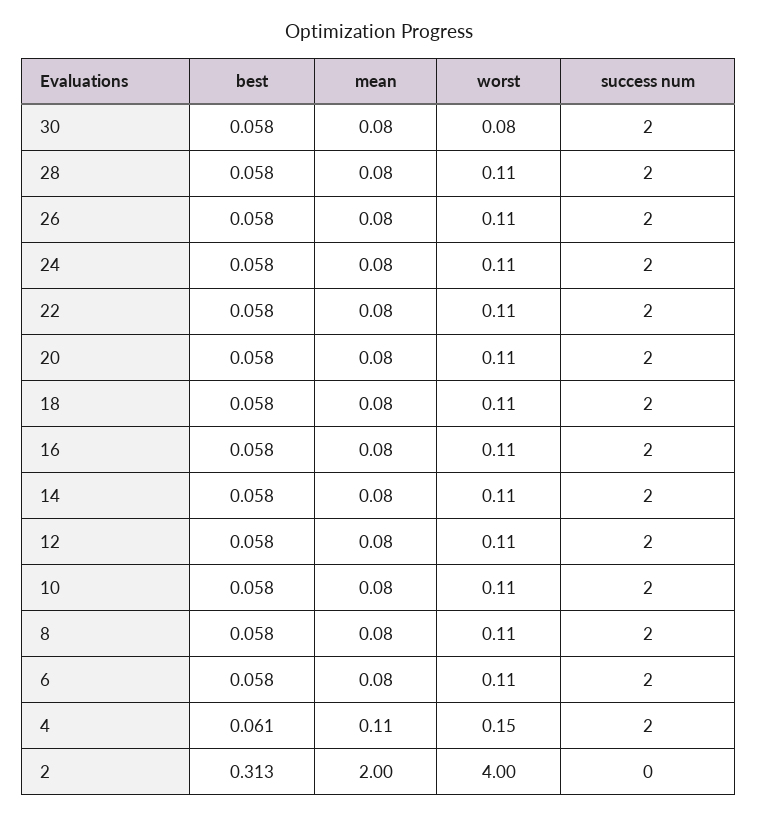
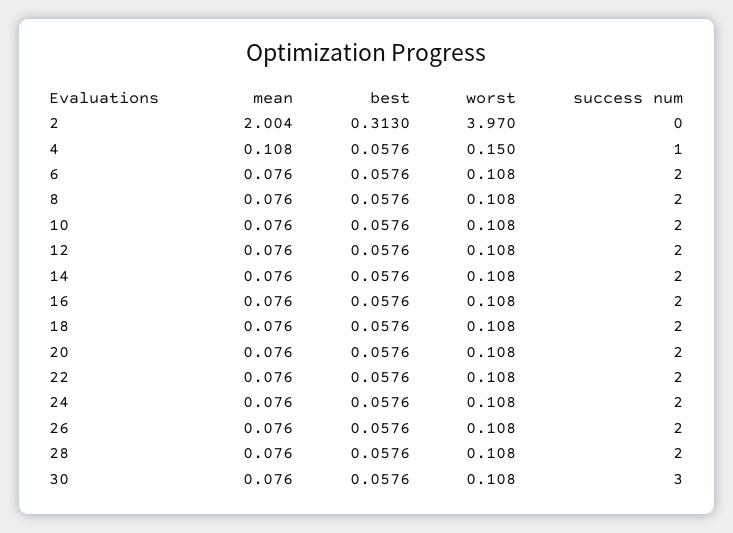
  {
    "best": {
      "30": 0.0576,
      "28": 0.0576,
      "26": 0.0576,
      "24": 0.0576,
      "22": 0.0576,
      "20": 0.0576,
      "18": 0.0576,
      "16": 0.0576,
      "14": 0.0576,
      "12": 0.0576,
      "10": 0.0576,
      "8": 0.0576,
      "6": 0.0576,
-     "4": 0.061,
+     "4": 0.0576,
      "2": 0.313
    },
    "mean": {
      "30": 0.076,
      "28": 0.076,
      "26": 0.076,
      "24": 0.076,
      "22": 0.076,
      "20": 0.076,
      "18": 0.076,
      "16": 0.076,
      "14": 0.076,
      "12": 0.076,
      "10": 0.076,
      "8": 0.076,
      "6": 0.076,
      "4": 0.108,
      "2": 2.004
    },
    "worst": {
-     "30": 0.08,
+     "30": 0.108,
      "28": 0.108,
      "26": 0.108,
      "24": 0.108,
      "22": 0.108,
      "20": 0.108,
      "18": 0.108,
      "16": 0.108,
      "14": 0.108,
      "12": 0.108,
      "10": 0.108,
      "8": 0.108,
      "6": 0.108,
      "4": 0.15,
-     "2": 4
+     "2": 3.97
    },
    "success num": {
-     "30": 2,
+     "30": 3,
      "28": 2,
      "26": 2,
      "24": 2,
      "22": 2,
      "20": 2,
      "18": 2,
      "16": 2,
      "14": 2,
      "12": 2,
      "10": 2,
      "8": 2,
      "6": 2,
-     "4": 2,
+     "4": 1,
      "2": 0
    }
  }

